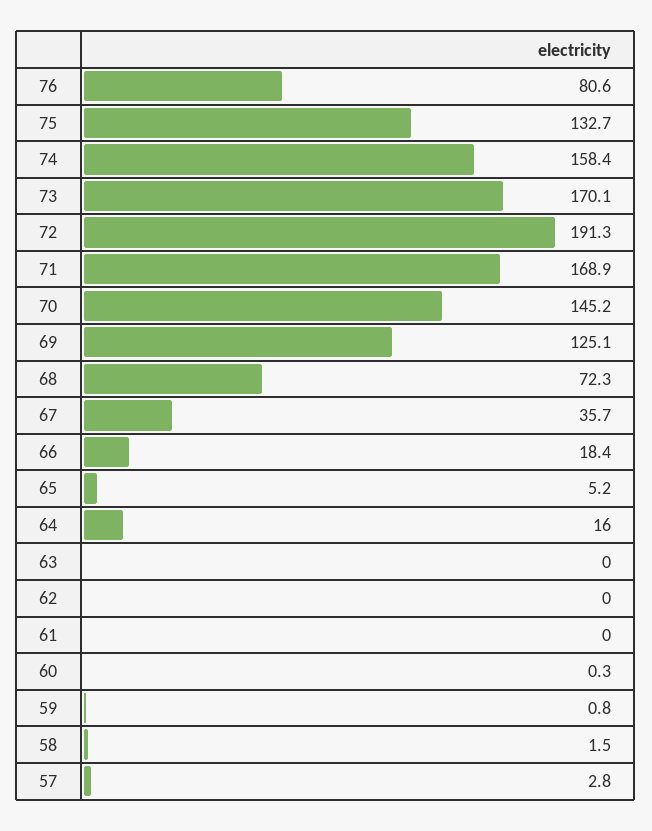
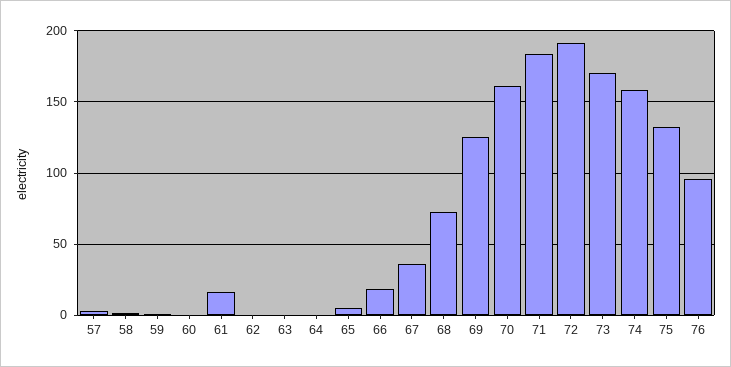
  {
-   "76": 80.6,
+   "76": 95,
    "75": 132.7,
    "74": 158.4,
    "73": 170.1,
    "72": 191.3,
-   "71": 168.9,
+   "71": 185,
-   "70": 145.2,
+   "70": 160,
    "69": 125.1,
    "68": 72.3,
    "67": 35.7,
    "66": 18.4,
    "65": 5.2,
-   "64": 16,
+   "64": 0,
    "63": 0,
    "62": 0,
-   "61": 0,
+   "61": 15,
    "60": 0.3,
    "59": 0.8,
    "58": 1.5,
    "57": 2.8
  }

